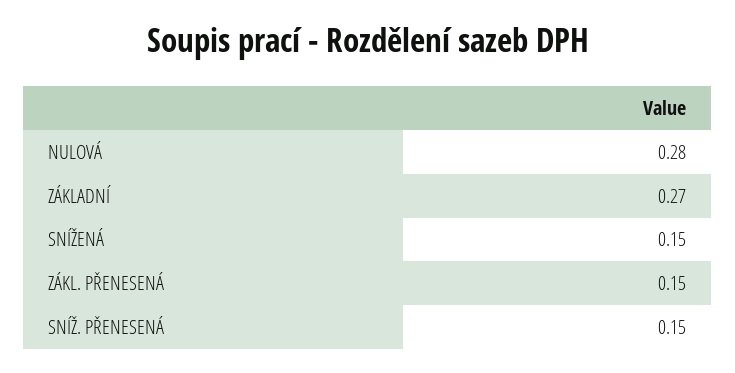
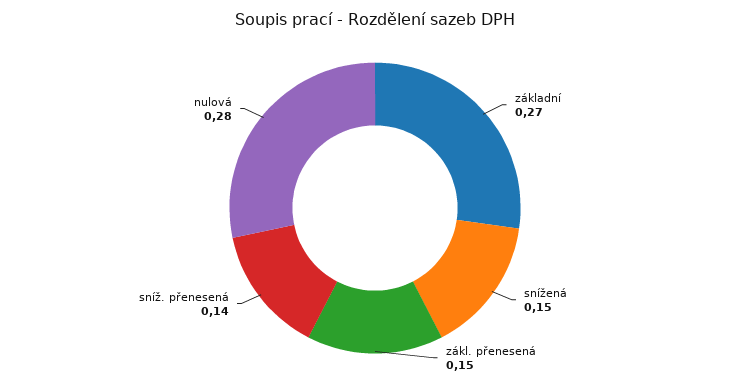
  {
    "NULOVÁ": 0.28,
    "ZÁKLADNÍ": 0.27,
    "SNÍŽENÁ": 0.15,
    "ZÁKL. PŘENESENÁ": 0.15,
-   "SNÍŽ. PŘENESENÁ": 0.15
+   "SNÍŽ. PŘENESENÁ": 0.14
  }

